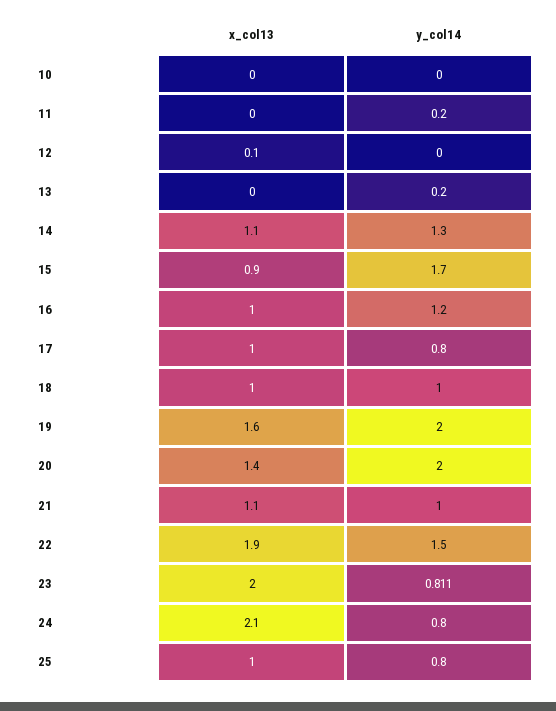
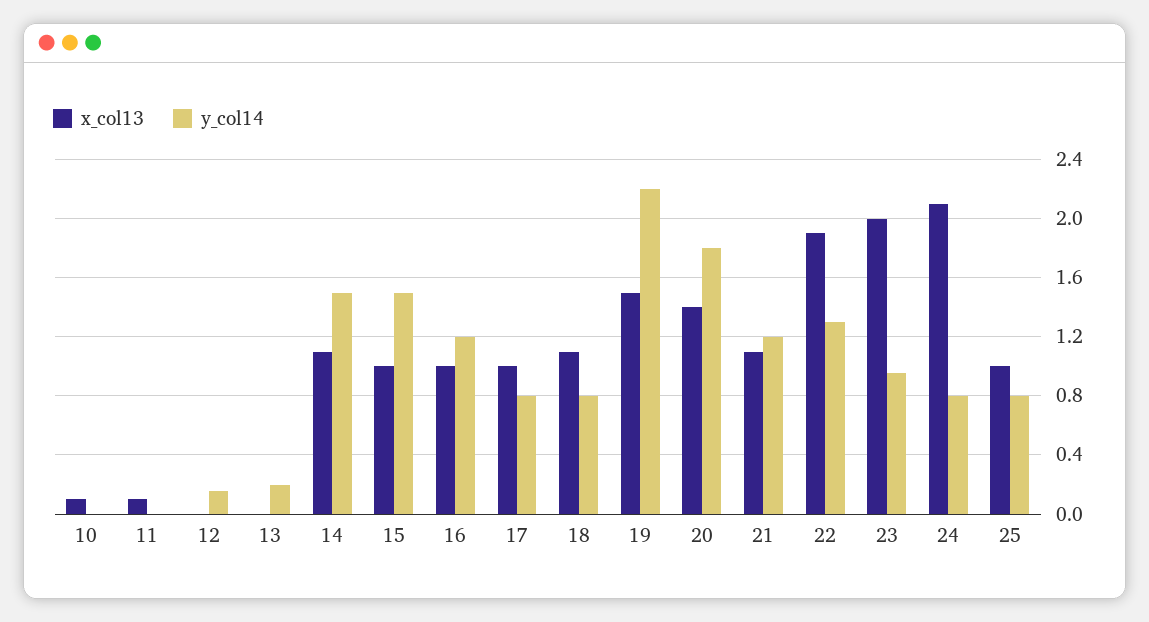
  {
    "x_col13": {
-     "10": 0,
+     "10": 0.1,
-     "11": 0,
+     "11": 0.1,
-     "12": 0.1,
+     "12": 0,
      "13": 0,
      "14": 1.1,
-     "15": 0.9,
+     "15": 1,
      "16": 1,
      "17": 1,
-     "18": 1,
+     "18": 1.1,
-     "19": 1.6,
+     "19": 1.5,
      "20": 1.4,
      "21": 1.1,
      "22": 1.9,
      "23": 2,
      "24": 2.1,
      "25": 1
    },
    "y_col14": {
      "10": 0,
-     "11": 0.2,
+     "11": 0,
-     "12": 0,
+     "12": 0.15,
      "13": 0.2,
-     "14": 1.3,
+     "14": 1.5,
-     "15": 1.7,
+     "15": 1.5,
      "16": 1.2,
      "17": 0.8,
-     "18": 1,
+     "18": 0.8,
-     "19": 2,
+     "19": 2.2,
-     "20": 2,
+     "20": 1.8,
-     "21": 1,
+     "21": 1.2,
-     "22": 1.5,
+     "22": 1.3,
-     "23": 0.811,
+     "23": 0.95,
      "24": 0.8,
      "25": 0.8
    }
  }

